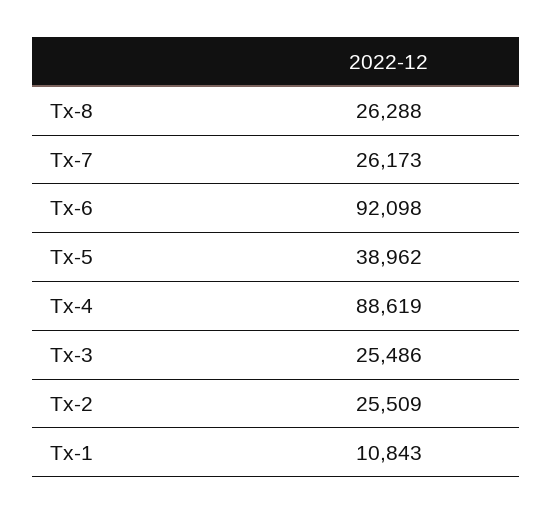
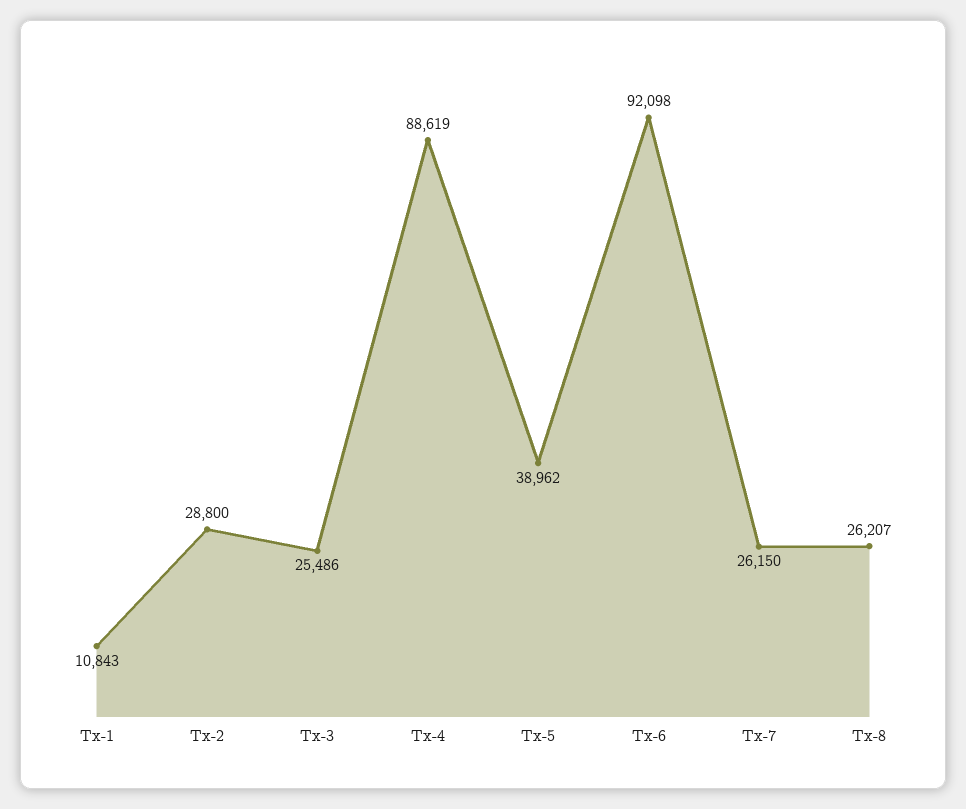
  {
-   "Tx-8": 26288,
+   "Tx-8": 26207,
-   "Tx-7": 26173,
+   "Tx-7": 26150,
    "Tx-6": 92098,
    "Tx-5": 38962,
    "Tx-4": 88619,
    "Tx-3": 25486,
-   "Tx-2": 25509,
+   "Tx-2": 28800,
    "Tx-1": 10843
  }

